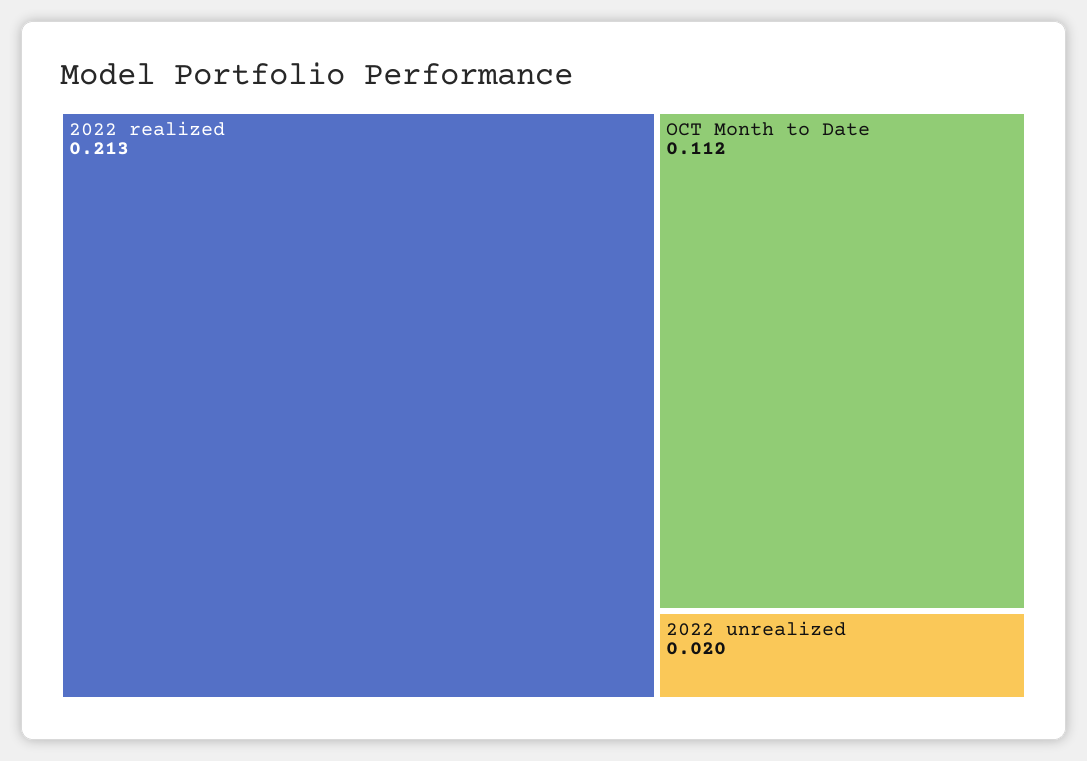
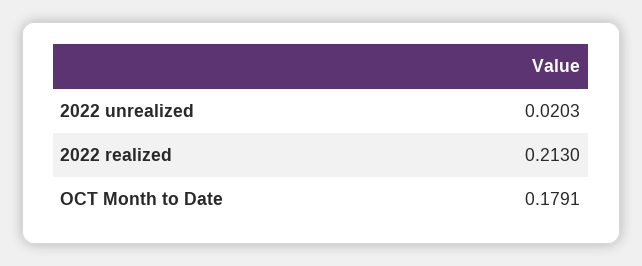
  {
    "2022 realized": 0.213,
-   "OCT Month to Date": 0.112,
+   "OCT Month to Date": 0.1791,
    "2022 unrealized": 0.0203
  }

